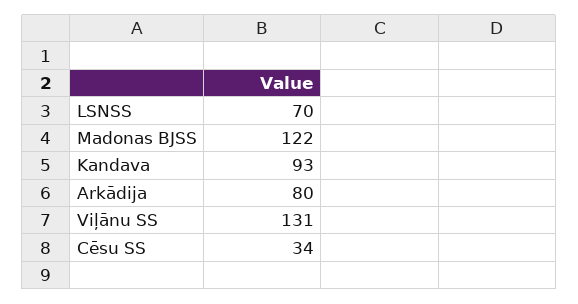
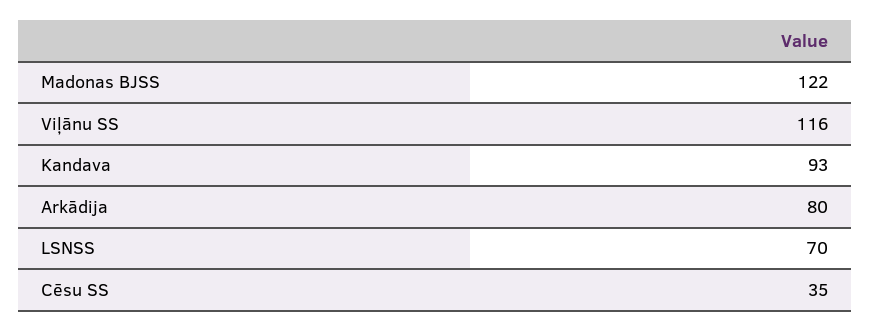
  {
    "LSNSS": 70,
    "Madonas BJSS": 122,
    "Kandava": 93,
    "Arkādija": 80,
-   "Viļānu SS": 131,
+   "Viļānu SS": 116,
-   "Cēsu SS": 34
+   "Cēsu SS": 35
  }

